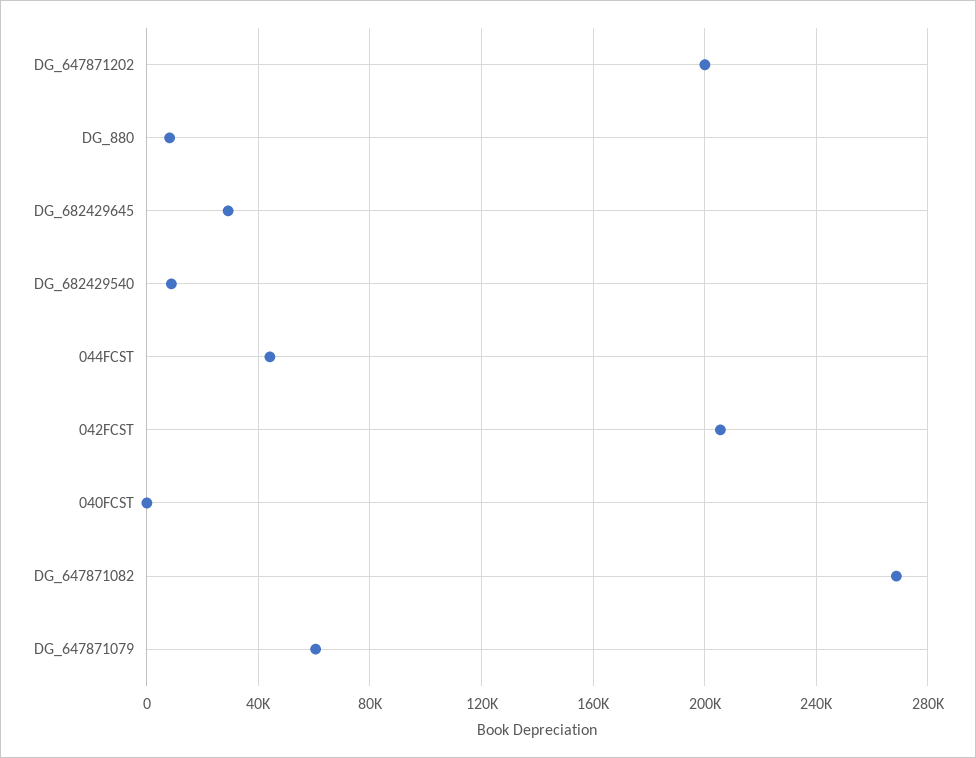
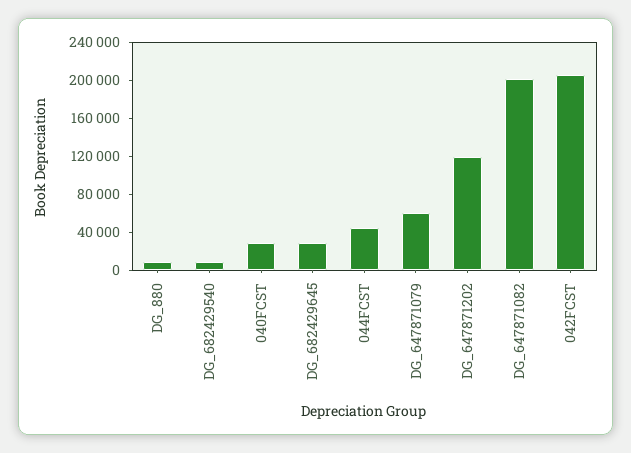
  {
-   "DG_647871202": 200000,
+   "DG_647871202": 120000,
    "DG_880": 10000,
    "DG_682429645": 30000,
    "DG_682429540": 10000,
    "044FCST": 45000,
    "042FCST": 205000,
-   "040FCST": 0,
+   "040FCST": 30000,
-   "DG_647871082": 270000,
+   "DG_647871082": 200000,
    "DG_647871079": 60000
  }

